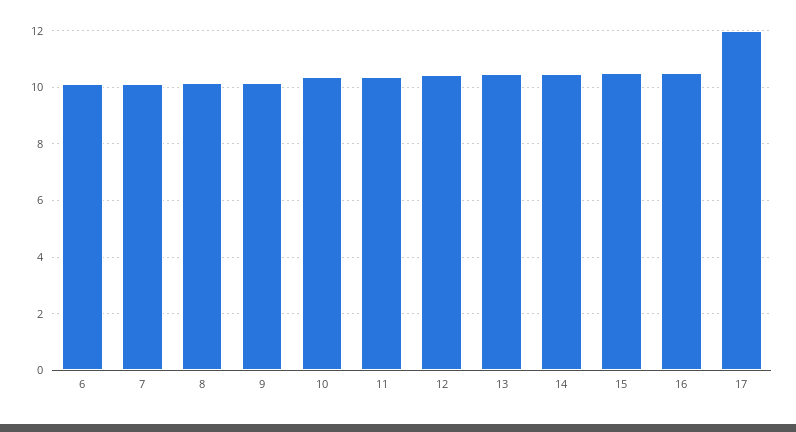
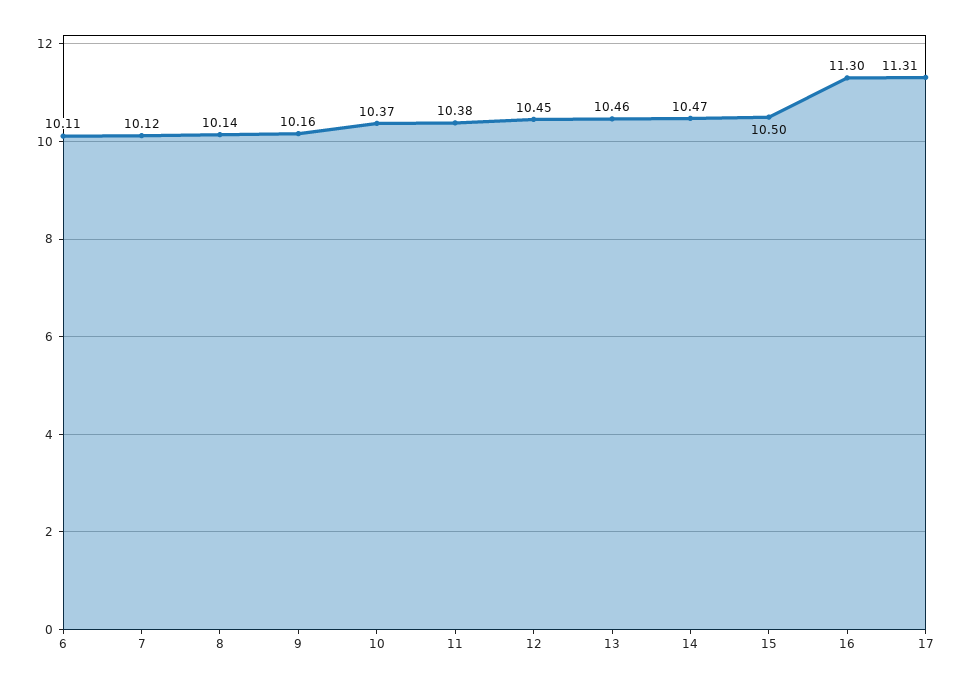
  {
    "6": 10.11,
    "7": 10.12,
    "8": 10.14,
    "9": 10.16,
    "10": 10.37,
    "11": 10.38,
    "12": 10.45,
    "13": 10.46,
    "14": 10.47,
    "15": 10.5,
-   "16": 10.5,
+   "16": 11.3,
-   "17": 12
+   "17": 11.31
  }

